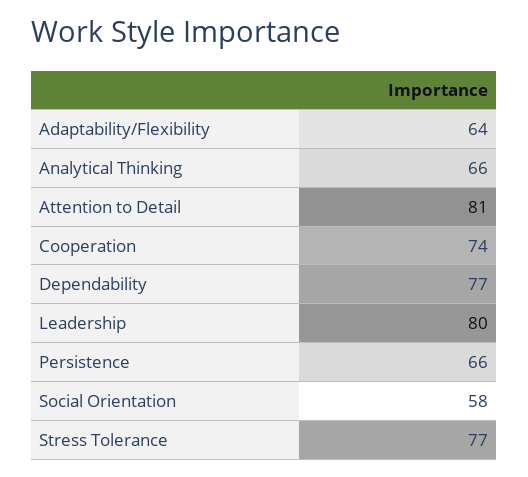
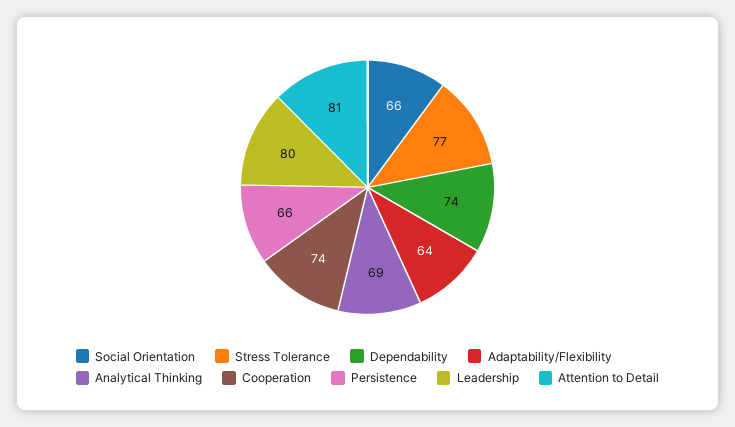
  {
    "Adaptability/Flexibility": 64,
-   "Analytical Thinking": 66,
+   "Analytical Thinking": 69,
    "Attention to Detail": 81,
    "Cooperation": 74,
-   "Dependability": 77,
+   "Dependability": 74,
    "Leadership": 80,
    "Persistence": 66,
-   "Social Orientation": 58,
+   "Social Orientation": 66,
    "Stress Tolerance": 77
  }

